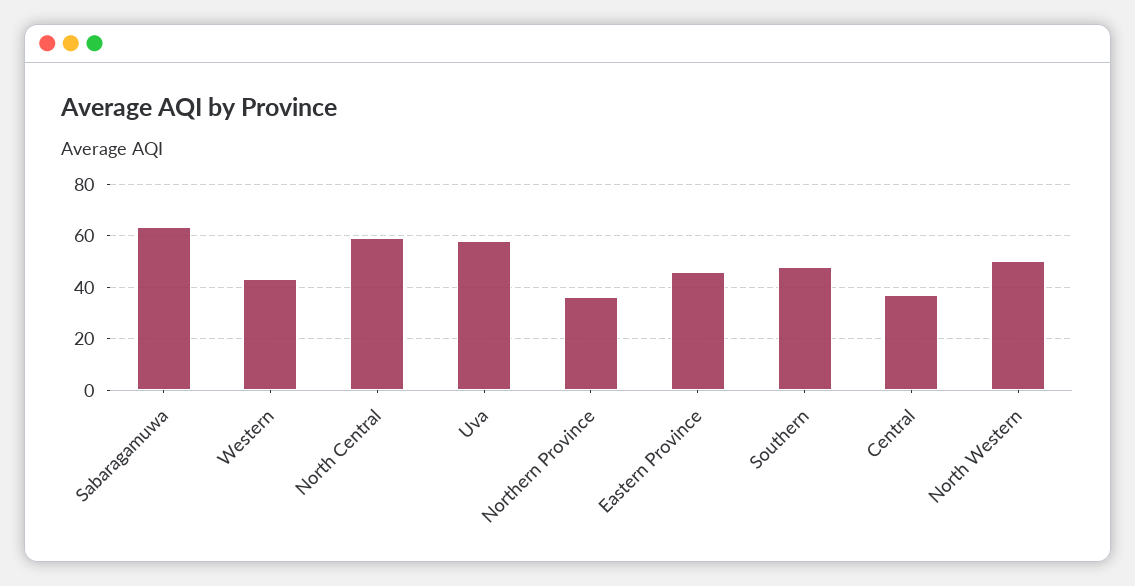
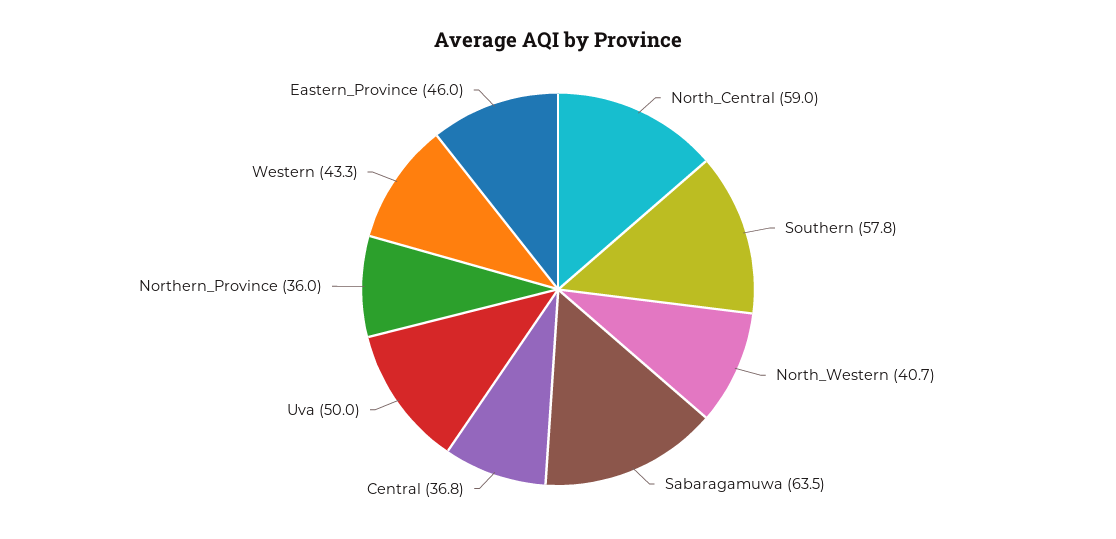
  {
    "Sabaragamuwa": 63.5,
    "Western": 43.3,
    "North Central": 59,
-   "Uva": 57.5,
+   "Uva": 50,
    "Northern Province": 36,
    "Eastern Province": 46,
-   "Southern": 47.5,
+   "Southern": 57.8,
    "Central": 36.8,
-   "North Western": 50
+   "North Western": 40.7
  }

